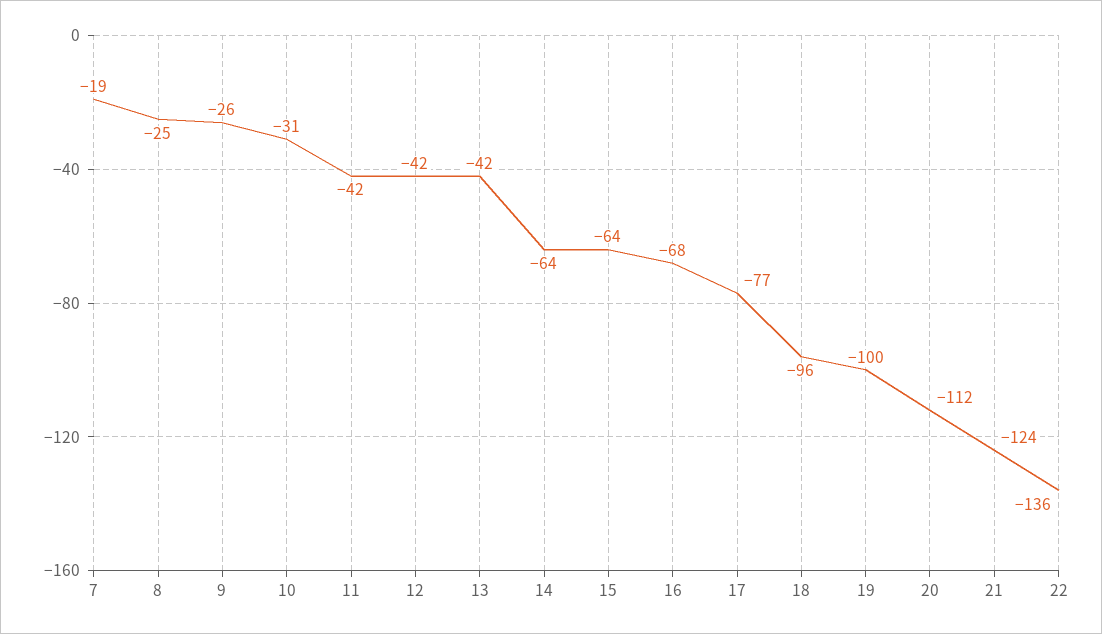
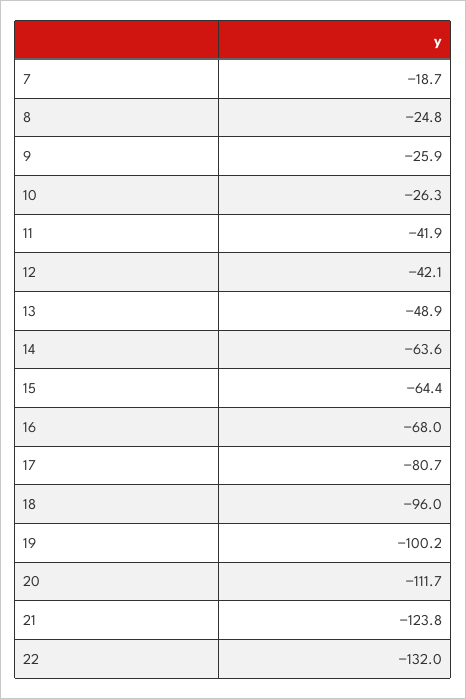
  {
    "7": -18.7,
    "8": -24.8,
    "9": -25.9,
-   "10": -31,
+   "10": -26.3,
    "11": -41.9,
    "12": -42.1,
-   "13": -42,
+   "13": -48.9,
    "14": -63.6,
    "15": -64.4,
    "16": -68,
-   "17": -77,
+   "17": -80.7,
    "18": -96,
    "19": -100.2,
    "20": -111.7,
    "21": -123.8,
-   "22": -136
+   "22": -132
  }

